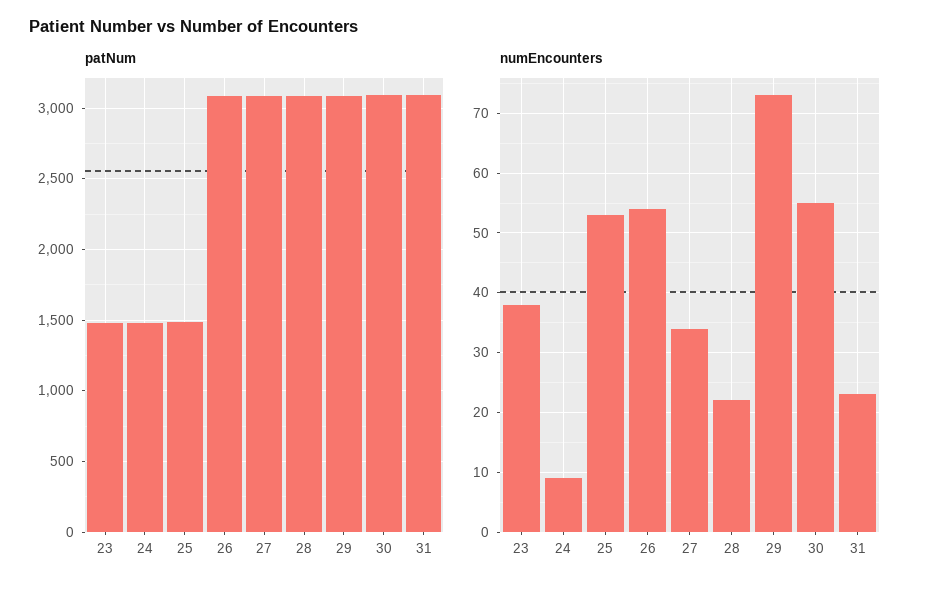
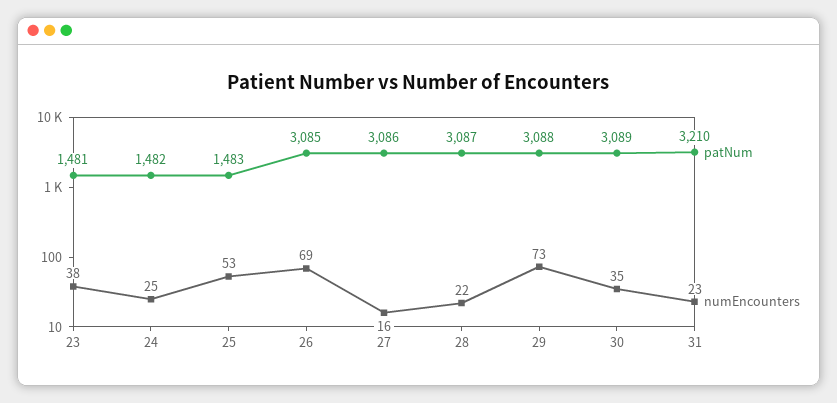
  {
    "patNum": {
      "23": 1481,
      "24": 1482,
      "25": 1483,
      "26": 3085,
      "27": 3086,
      "28": 3087,
      "29": 3088,
      "30": 3089,
-     "31": 3100
+     "31": 3210
    },
    "numEncounters": {
      "23": 38,
-     "24": 10,
+     "24": 25,
      "25": 53,
-     "26": 55,
+     "26": 69,
-     "27": 35,
+     "27": 16,
      "28": 22,
      "29": 73,
-     "30": 55,
+     "30": 35,
      "31": 23
    }
  }

